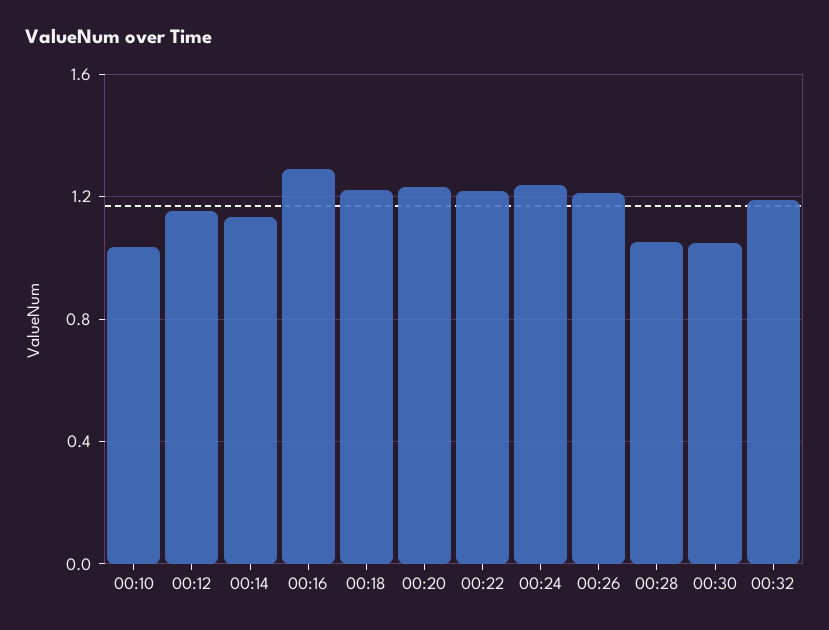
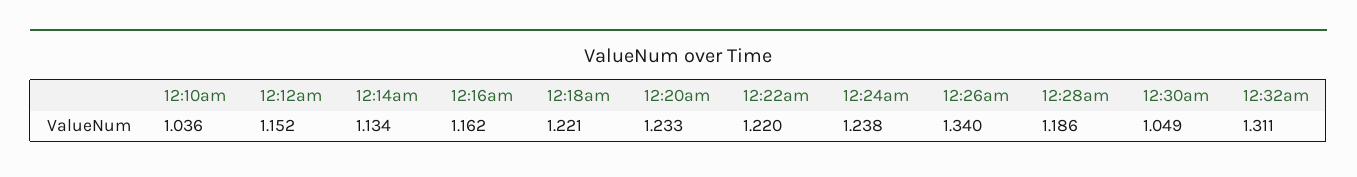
  {
    "00:10": 1.036,
    "00:12": 1.152,
    "00:14": 1.134,
-   "00:16": 1.3,
+   "00:16": 1.162,
    "00:18": 1.221,
    "00:20": 1.233,
    "00:22": 1.22,
    "00:24": 1.238,
-   "00:26": 1.2,
+   "00:26": 1.34,
-   "00:28": 1.05,
+   "00:28": 1.186,
    "00:30": 1.049,
-   "00:32": 1.2
+   "00:32": 1.311
  }

